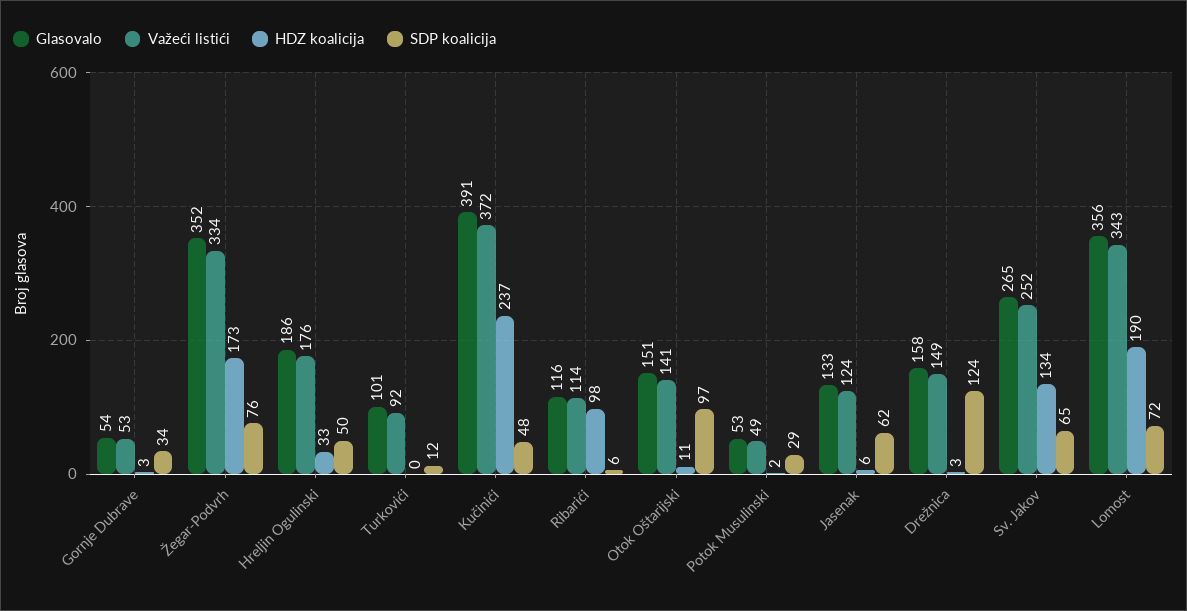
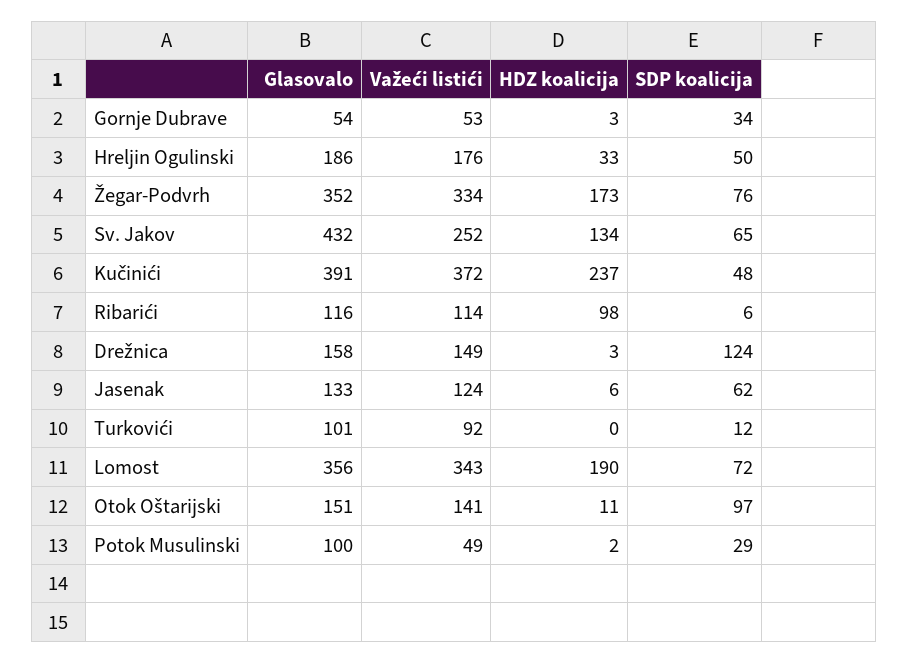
  {
    "Glasovalo": {
      "Gornje Dubrave": 54,
      "Žegar-Podvrh": 352,
      "Hreljin Ogulinski": 186,
      "Turkovići": 101,
      "Kučinići": 391,
      "Ribarići": 116,
      "Otok Oštarijski": 151,
-     "Potok Musulinski": 53,
+     "Potok Musulinski": 100,
      "Jasenak": 133,
      "Drežnica": 158,
-     "Sv. Jakov": 265,
+     "Sv. Jakov": 432,
      "Lomost": 356
    },
    "Važeći listići": {
      "Gornje Dubrave": 53,
      "Žegar-Podvrh": 334,
      "Hreljin Ogulinski": 176,
      "Turkovići": 92,
      "Kučinići": 372,
      "Ribarići": 114,
      "Otok Oštarijski": 141,
      "Potok Musulinski": 49,
      "Jasenak": 124,
      "Drežnica": 149,
      "Sv. Jakov": 252,
      "Lomost": 343
    },
    "HDZ koalicija": {
      "Gornje Dubrave": 3,
      "Žegar-Podvrh": 173,
      "Hreljin Ogulinski": 33,
      "Turkovići": 0,
      "Kučinići": 237,
      "Ribarići": 98,
      "Otok Oštarijski": 11,
      "Potok Musulinski": 2,
      "Jasenak": 6,
      "Drežnica": 3,
      "Sv. Jakov": 134,
      "Lomost": 190
    },
    "SDP koalicija": {
      "Gornje Dubrave": 34,
      "Žegar-Podvrh": 76,
      "Hreljin Ogulinski": 50,
      "Turkovići": 12,
      "Kučinići": 48,
      "Ribarići": 6,
      "Otok Oštarijski": 97,
      "Potok Musulinski": 29,
      "Jasenak": 62,
      "Drežnica": 124,
      "Sv. Jakov": 65,
      "Lomost": 72
    }
  }

